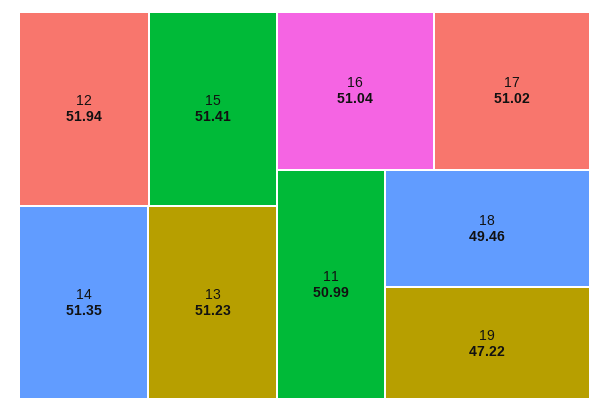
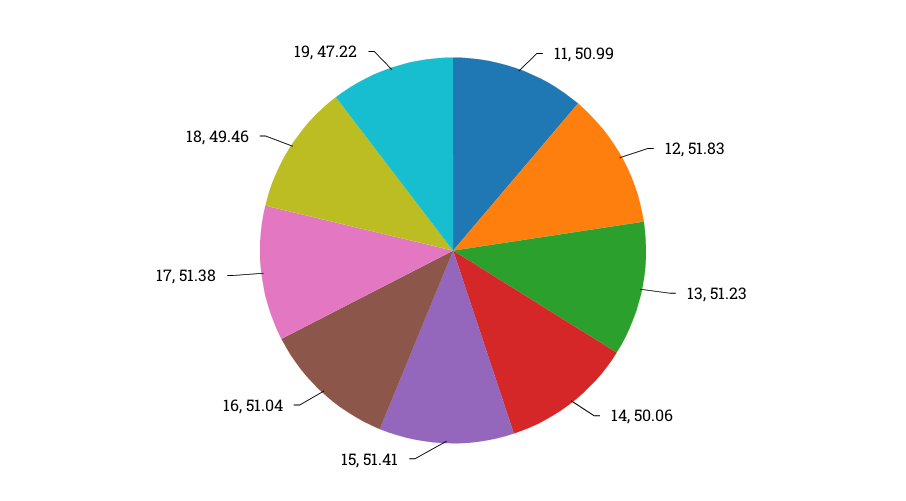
  {
-   "12": 51.94,
+   "12": 51.83,
    "15": 51.41,
-   "14": 51.35,
+   "14": 50.06,
    "13": 51.23,
    "16": 51.04,
-   "17": 51.02,
+   "17": 51.38,
    "11": 50.99,
    "18": 49.46,
    "19": 47.22
  }

